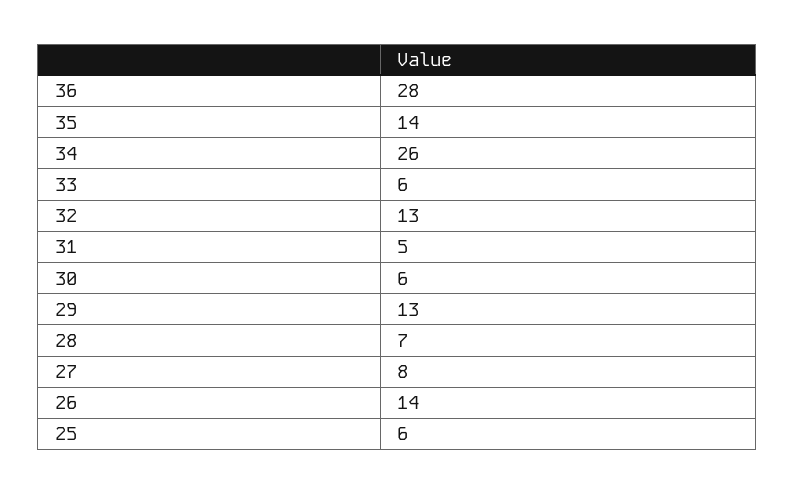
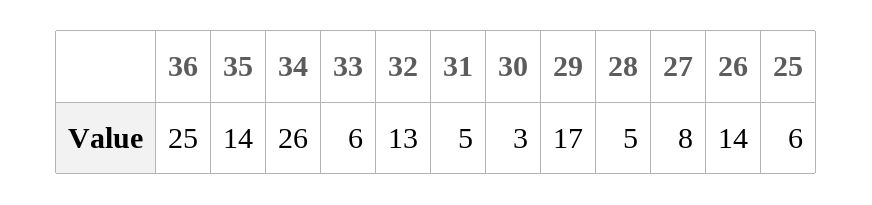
  {
-   "36": 28,
+   "36": 25,
    "35": 14,
    "34": 26,
    "33": 6,
    "32": 13,
    "31": 5,
-   "30": 6,
+   "30": 3,
-   "29": 13,
+   "29": 17,
-   "28": 7,
+   "28": 5,
    "27": 8,
    "26": 14,
    "25": 6
  }

